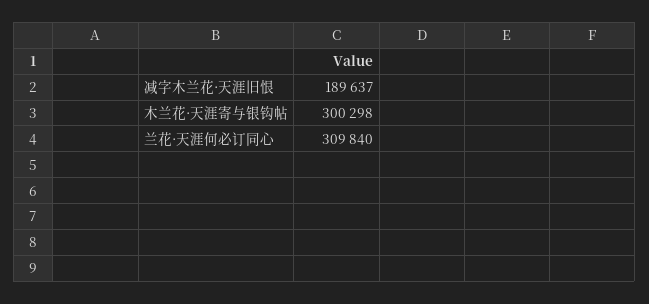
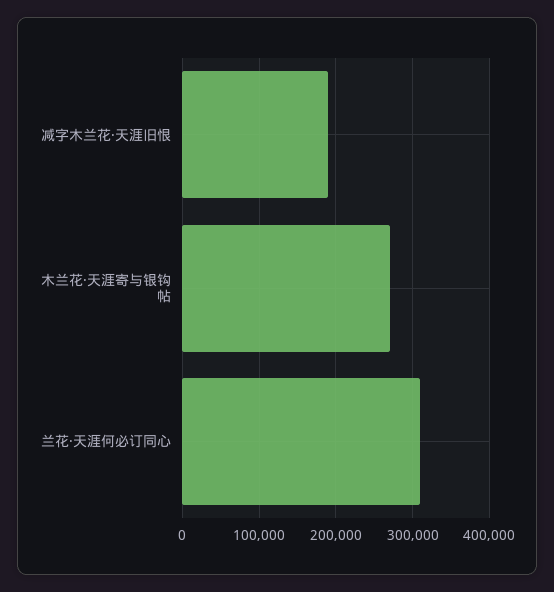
  {
    "减字木兰花·天涯旧恨": 189637,
-   "木兰花·天涯寄与银钩帖": 300298,
+   "木兰花·天涯寄与银钩帖": 270000,
    "兰花·天涯何必订同心": 309840
  }

